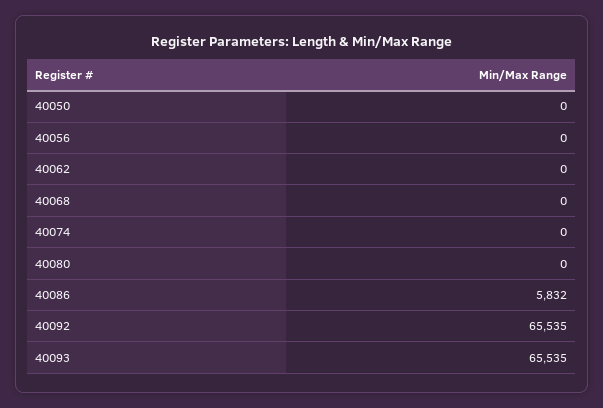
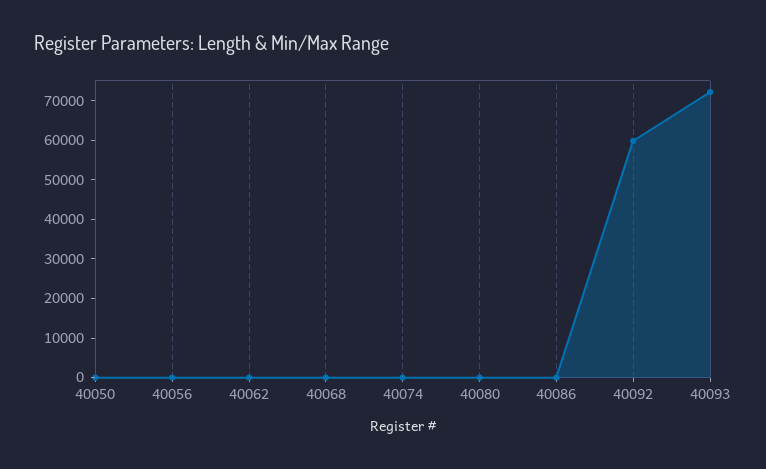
  {
    "40050": 0,
    "40056": 0,
    "40062": 0,
    "40068": 0,
    "40074": 0,
    "40080": 0,
-   "40086": 5832,
+   "40086": 0,
-   "40092": 65535,
+   "40092": 60000,
-   "40093": 65535
+   "40093": 72500
  }

